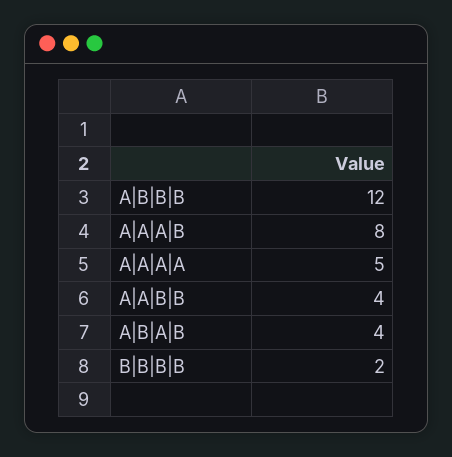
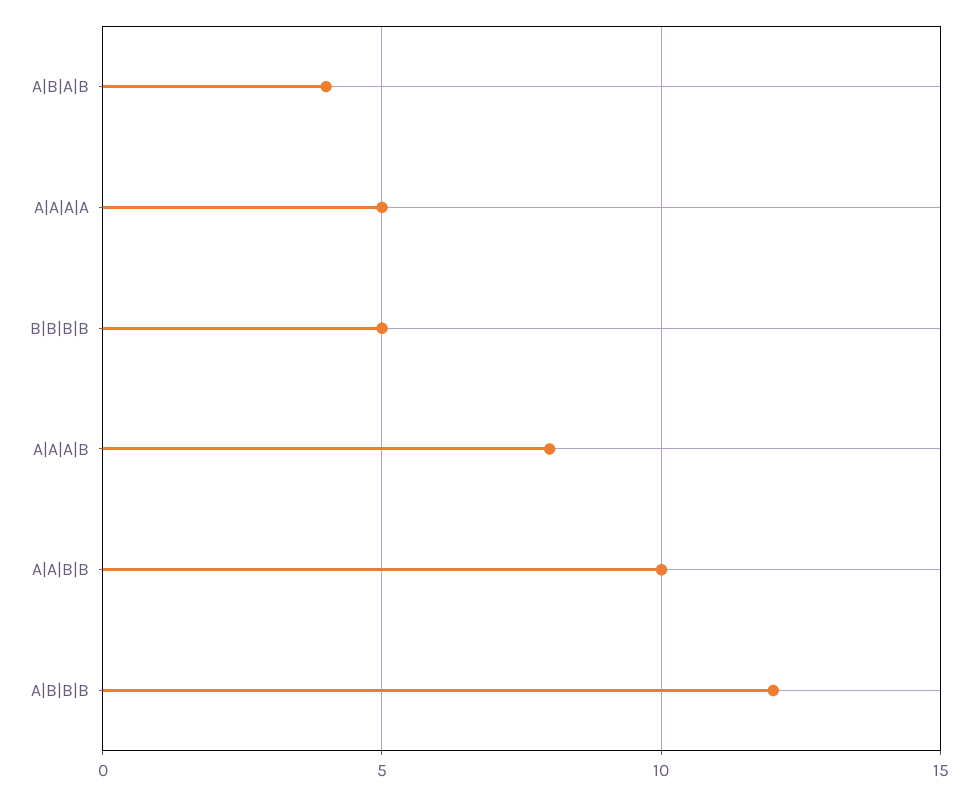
  {
    "A|B|B|B": 12,
    "A|A|A|B": 8,
    "A|A|A|A": 5,
-   "A|A|B|B": 4,
+   "A|A|B|B": 10,
    "A|B|A|B": 4,
-   "B|B|B|B": 2
+   "B|B|B|B": 5
  }

